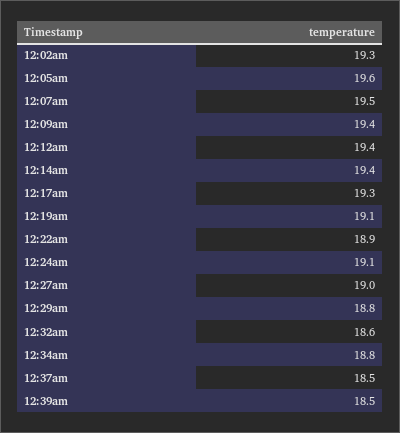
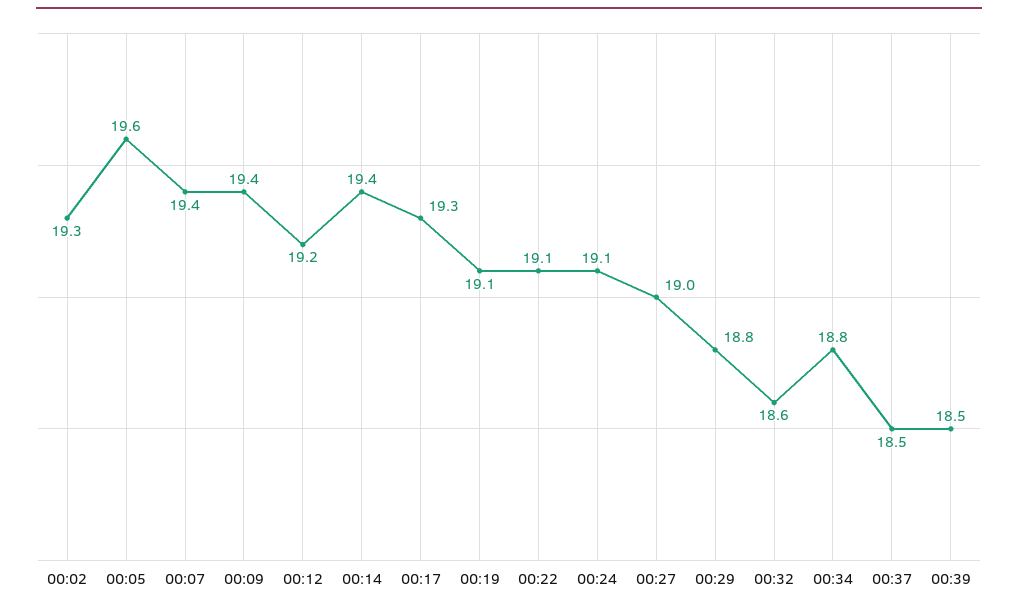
  {
    "12:02am": 19.3,
    "12:05am": 19.6,
-   "12:07am": 19.5,
+   "12:07am": 19.4,
    "12:09am": 19.4,
-   "12:12am": 19.4,
+   "12:12am": 19.2,
    "12:14am": 19.4,
    "12:17am": 19.3,
    "12:19am": 19.1,
-   "12:22am": 18.9,
+   "12:22am": 19.1,
    "12:24am": 19.1,
    "12:27am": 19,
    "12:29am": 18.8,
    "12:32am": 18.6,
    "12:34am": 18.8,
    "12:37am": 18.5,
    "12:39am": 18.5
  }

